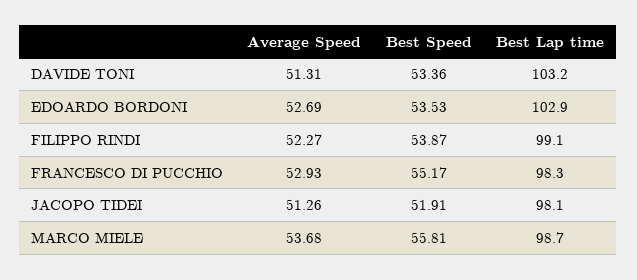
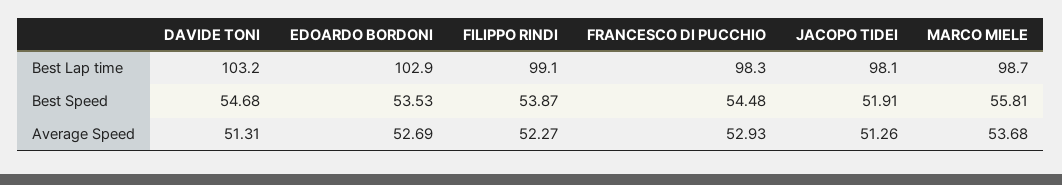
  {
    "Average Speed": {
      "DAVIDE TONI": 51.31,
      "EDOARDO BORDONI": 52.69,
      "FILIPPO RINDI": 52.27,
      "FRANCESCO DI PUCCHIO": 52.93,
      "JACOPO TIDEI": 51.26,
      "MARCO MIELE": 53.68
    },
    "Best Speed": {
-     "DAVIDE TONI": 53.36,
+     "DAVIDE TONI": 54.68,
      "EDOARDO BORDONI": 53.53,
      "FILIPPO RINDI": 53.87,
-     "FRANCESCO DI PUCCHIO": 55.17,
+     "FRANCESCO DI PUCCHIO": 54.48,
      "JACOPO TIDEI": 51.91,
      "MARCO MIELE": 55.81
    },
    "Best Lap time": {
      "DAVIDE TONI": 103.2,
      "EDOARDO BORDONI": 102.9,
      "FILIPPO RINDI": 99.1,
      "FRANCESCO DI PUCCHIO": 98.3,
      "JACOPO TIDEI": 98.1,
      "MARCO MIELE": 98.7
    }
  }

